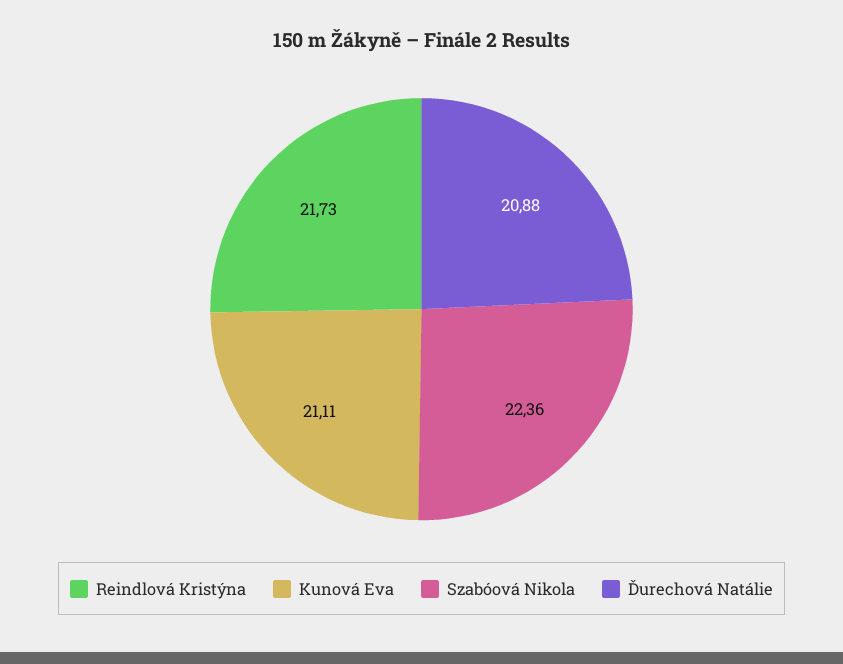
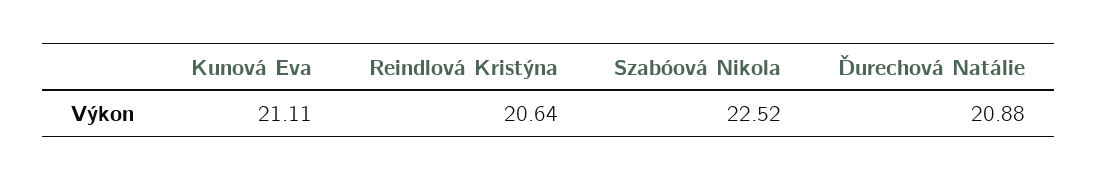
  {
-   "Reindlová Kristýna": 21.73,
+   "Reindlová Kristýna": 20.64,
    "Kunová Eva": 21.11,
-   "Szabóová Nikola": 22.36,
+   "Szabóová Nikola": 22.52,
    "Ďurechová Natálie": 20.88
  }

